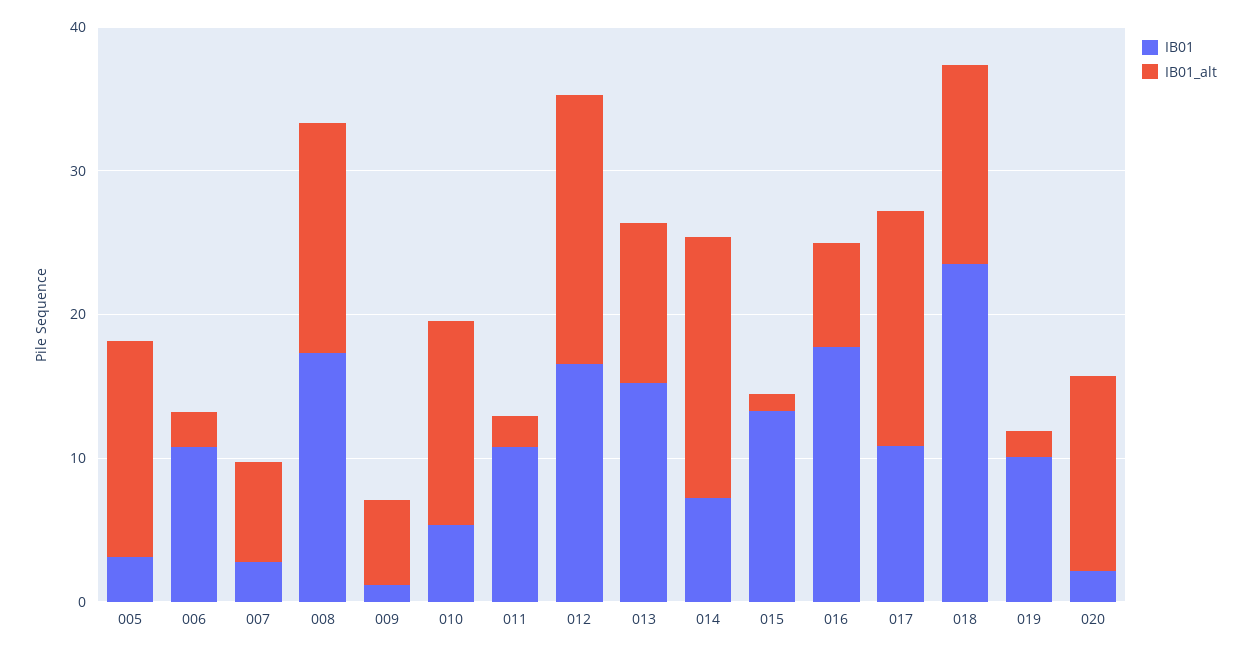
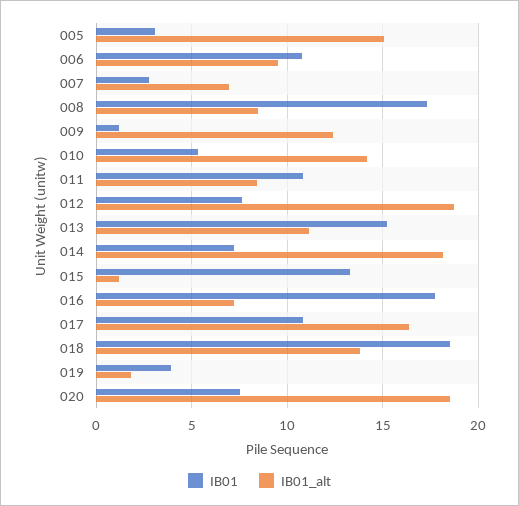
  {
    "IB01": {
      "005": 3,
      "006": 11,
      "007": 3,
      "008": 17.5,
      "009": 1,
      "010": 5.5,
      "011": 11,
-     "012": 16,
+     "012": 7.5,
      "013": 15,
      "014": 7,
      "015": 13.5,
      "016": 18,
      "017": 11,
-     "018": 24,
+     "018": 18.5,
-     "019": 10,
+     "019": 4,
-     "020": 2
+     "020": 7.5
    },
    "IB01_alt": {
      "005": 15,
-     "006": 2,
+     "006": 9.5,
      "007": 7,
-     "008": 16,
+     "008": 8.5,
-     "009": 6,
+     "009": 12.5,
      "010": 14,
-     "011": 2,
+     "011": 8.5,
      "012": 18.5,
      "013": 11,
      "014": 18,
      "015": 1,
      "016": 7,
      "017": 16.5,
      "018": 14,
      "019": 2,
-     "020": 14
+     "020": 18.5
    }
  }

